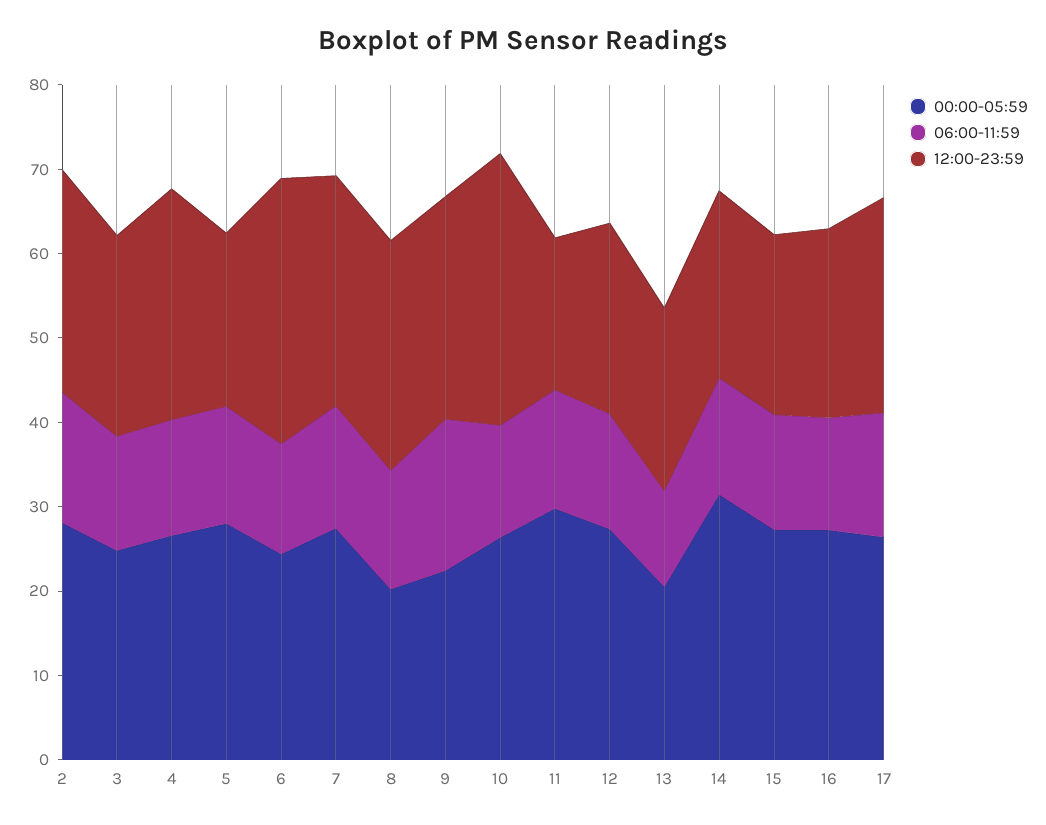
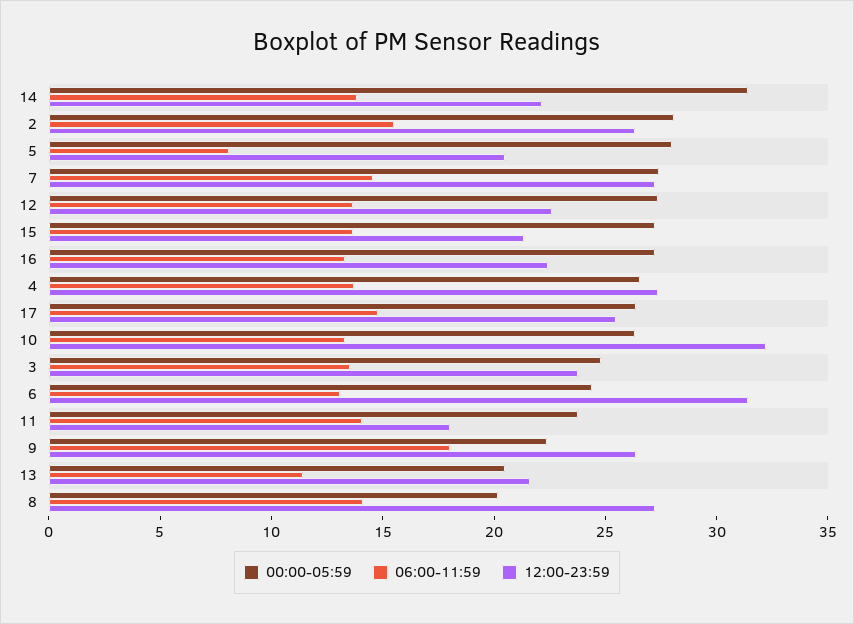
  {
    "00:00-05:59": {
      "2": 28,
      "3": 25,
      "4": 27,
      "5": 28,
      "6": 24,
      "7": 27,
      "8": 20,
      "9": 22,
      "10": 26,
-     "11": 30,
+     "11": 24,
      "12": 27,
      "13": 21,
      "14": 31,
      "15": 27,
      "16": 27,
      "17": 26
    },
    "06:00-11:59": {
      "2": 16,
      "3": 14,
      "4": 14,
-     "5": 14,
+     "5": 8,
      "6": 13,
      "7": 15,
      "8": 14,
      "9": 18,
      "10": 13,
      "11": 14,
      "12": 14,
      "13": 11,
      "14": 14,
      "15": 14,
      "16": 13,
      "17": 15
    },
    "12:00-23:59": {
      "2": 26,
      "3": 24,
      "4": 27,
      "5": 21,
      "6": 31,
      "7": 27,
      "8": 27,
      "9": 26,
      "10": 32,
      "11": 18,
      "12": 23,
      "13": 22,
      "14": 22,
      "15": 21,
      "16": 22,
      "17": 25
    }
  }

